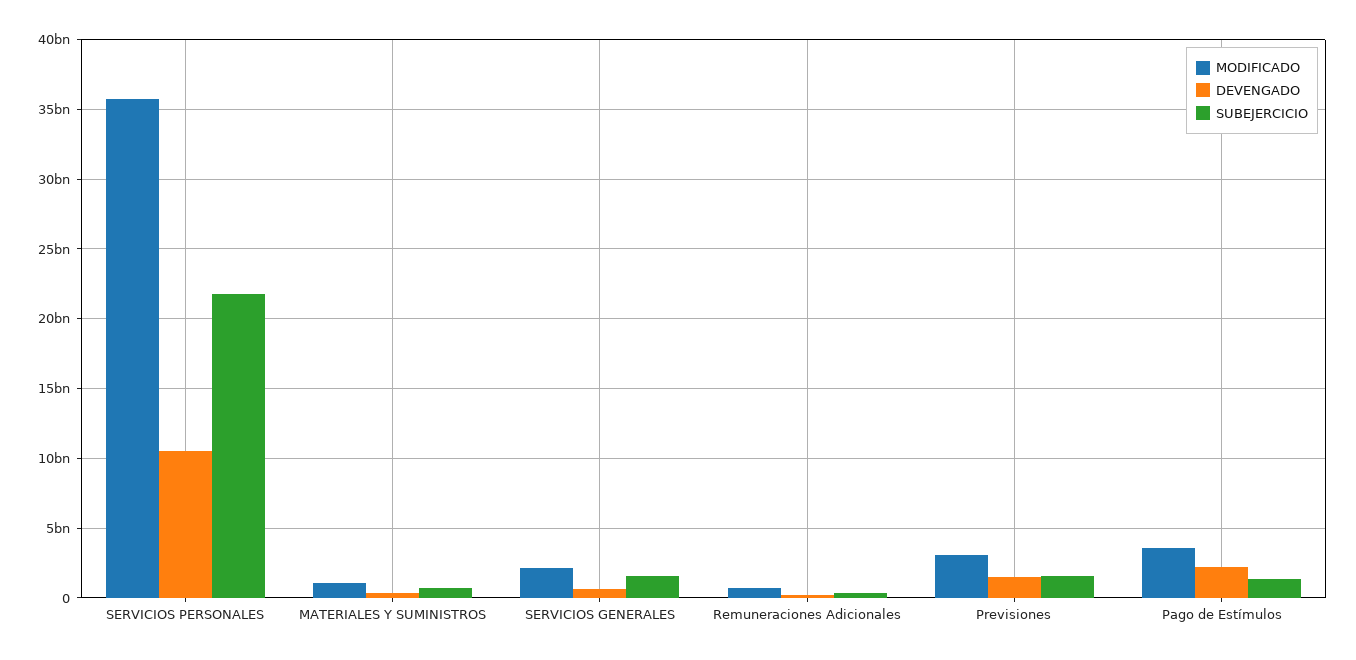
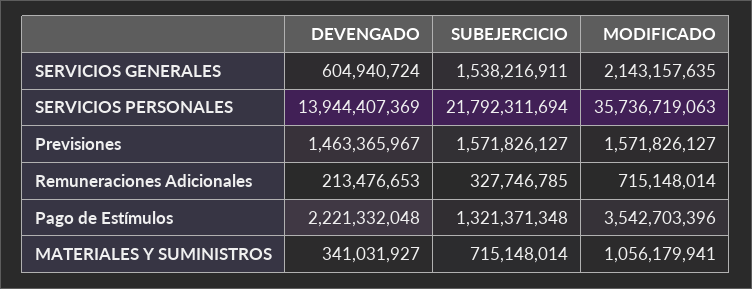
  {
    "MODIFICADO": {
      "SERVICIOS PERSONALES": 35736719063,
      "MATERIALES Y SUMINISTROS": 1056179941,
      "SERVICIOS GENERALES": 2143157635,
      "Remuneraciones Adicionales": 715148014,
-     "Previsiones": 3000000000,
+     "Previsiones": 1571826127,
      "Pago de Estímulos": 3542703396
    },
    "DEVENGADO": {
-     "SERVICIOS PERSONALES": 10500000000,
+     "SERVICIOS PERSONALES": 13944407369,
      "MATERIALES Y SUMINISTROS": 341031927,
      "SERVICIOS GENERALES": 604940724,
      "Remuneraciones Adicionales": 213476653,
      "Previsiones": 1463365967,
      "Pago de Estímulos": 2221332048
    },
    "SUBEJERCICIO": {
      "SERVICIOS PERSONALES": 21792311694,
      "MATERIALES Y SUMINISTROS": 715148014,
      "SERVICIOS GENERALES": 1538216911,
      "Remuneraciones Adicionales": 327746785,
      "Previsiones": 1571826127,
      "Pago de Estímulos": 1321371348
    }
  }

